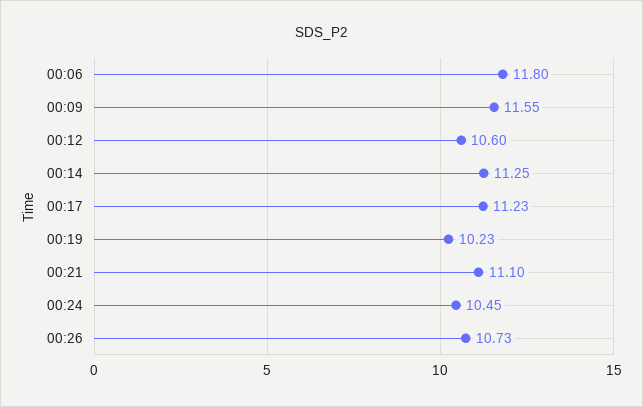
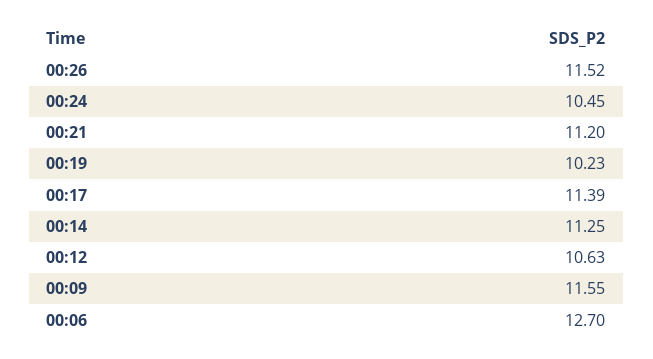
  {
-   "00:06": 11.8,
+   "00:06": 12.7,
    "00:09": 11.55,
-   "00:12": 10.6,
+   "00:12": 10.63,
    "00:14": 11.25,
-   "00:17": 11.23,
+   "00:17": 11.39,
    "00:19": 10.23,
-   "00:21": 11.1,
+   "00:21": 11.2,
    "00:24": 10.45,
-   "00:26": 10.73
+   "00:26": 11.52
  }

